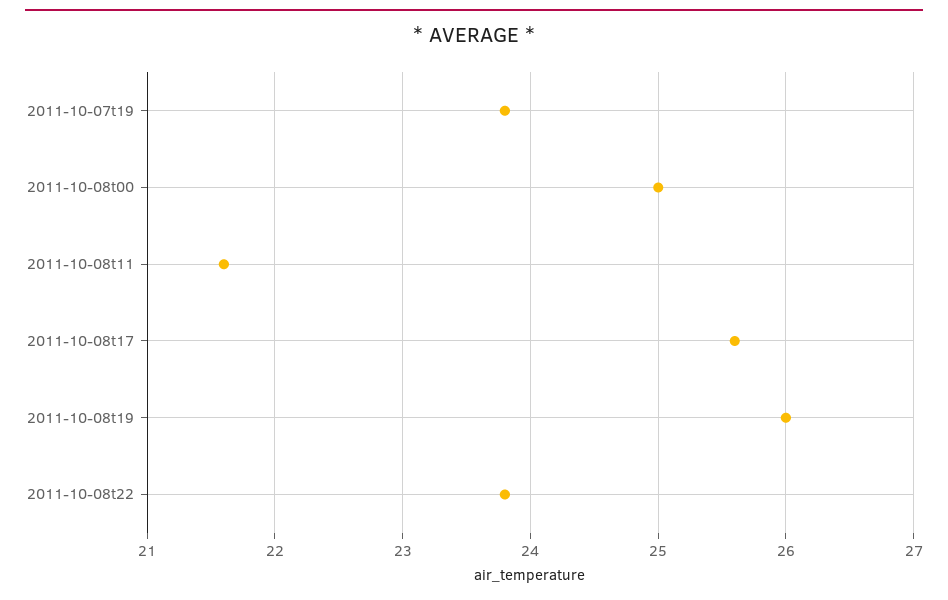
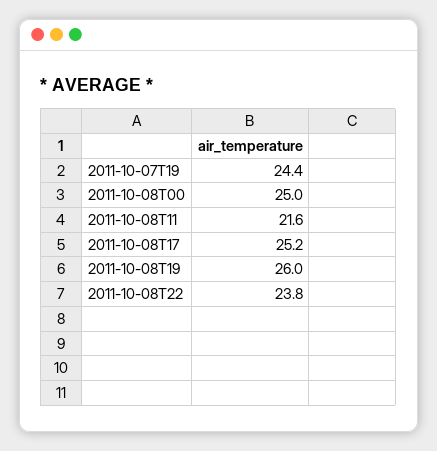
  {
-   "2011-10-07t19": 23.8,
+   "2011-10-07t19": 24.4,
    "2011-10-08t00": 25,
    "2011-10-08t11": 21.6,
-   "2011-10-08t17": 25.6,
+   "2011-10-08t17": 25.2,
    "2011-10-08t19": 26,
    "2011-10-08t22": 23.8
  }

